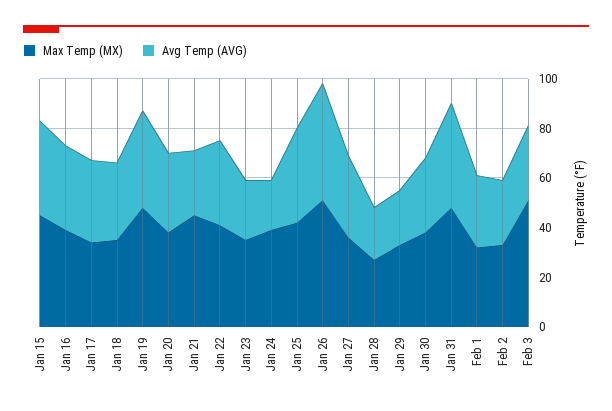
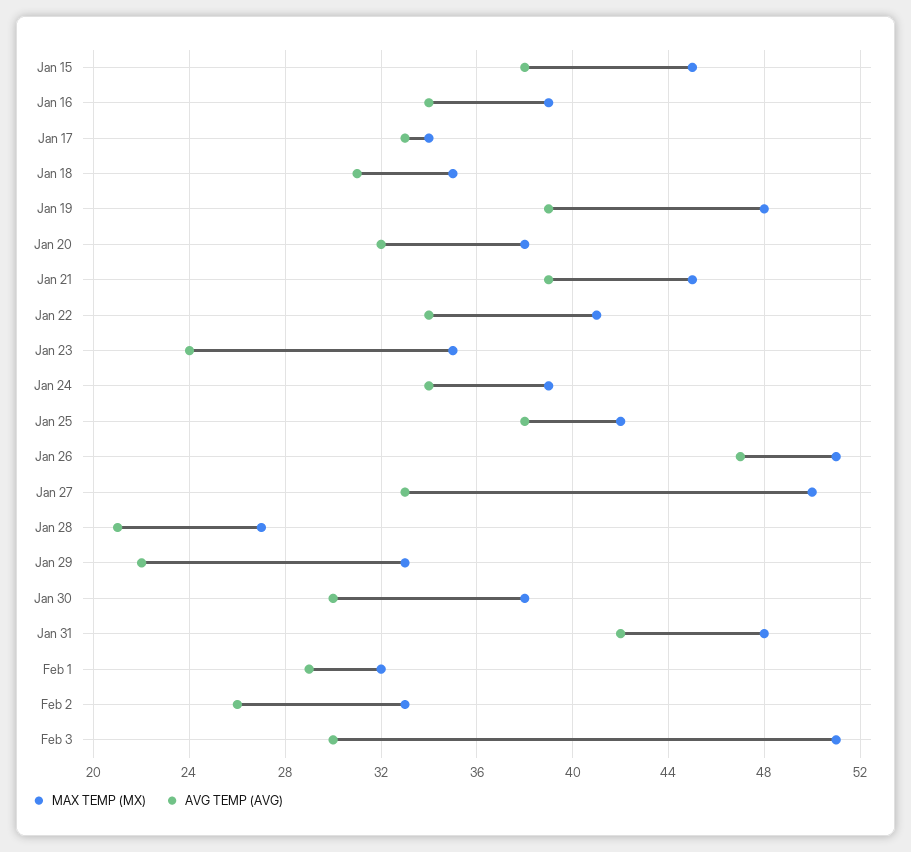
  {
    "Max Temp (MX)": {
      "Jan 15": 45,
      "Jan 16": 39,
      "Jan 17": 34,
      "Jan 18": 35,
      "Jan 19": 48,
      "Jan 20": 38,
      "Jan 21": 45,
      "Jan 22": 41,
      "Jan 23": 35,
      "Jan 24": 39,
      "Jan 25": 42,
      "Jan 26": 51,
-     "Jan 27": 35,
+     "Jan 27": 50,
      "Jan 28": 27,
      "Jan 29": 33,
      "Jan 30": 38,
      "Jan 31": 48,
      "Feb 1": 32,
      "Feb 2": 33,
      "Feb 3": 51
    },
    "Avg Temp (AVG)": {
      "Jan 15": 38,
      "Jan 16": 34,
      "Jan 17": 33,
      "Jan 18": 31,
      "Jan 19": 39,
      "Jan 20": 32,
-     "Jan 21": 25,
+     "Jan 21": 39,
      "Jan 22": 34,
      "Jan 23": 24,
-     "Jan 24": 20,
+     "Jan 24": 34,
      "Jan 25": 38,
      "Jan 26": 47,
      "Jan 27": 33,
      "Jan 28": 21,
      "Jan 29": 22,
      "Jan 30": 30,
      "Jan 31": 42,
      "Feb 1": 29,
      "Feb 2": 26,
      "Feb 3": 30
    }
  }

